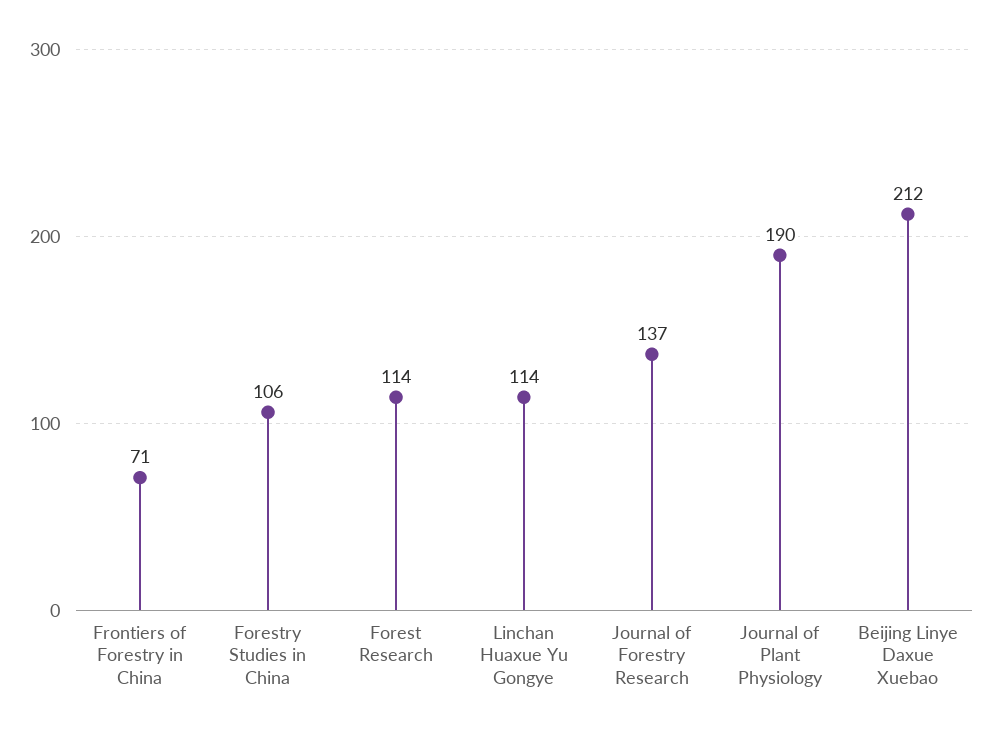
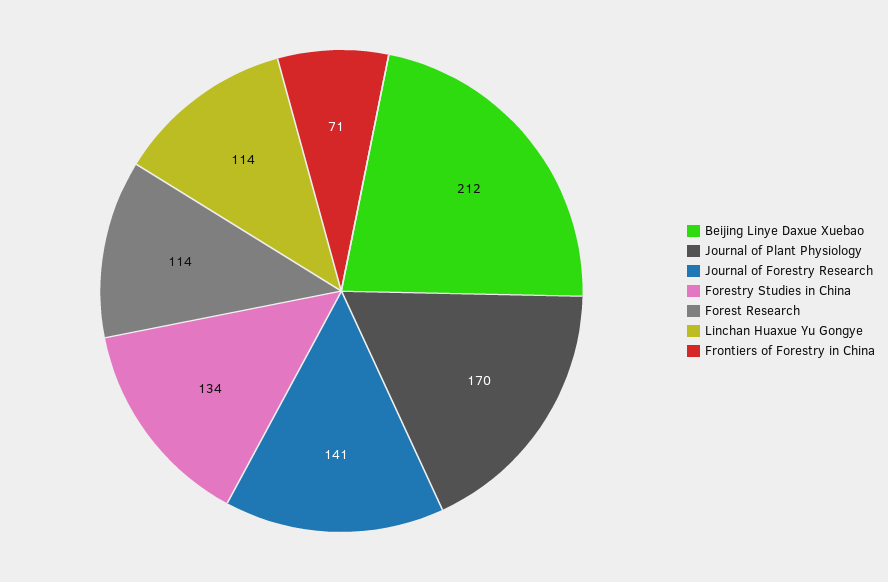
  {
    "Frontiers of Forestry in China": 71,
-   "Forestry Studies in China": 106,
+   "Forestry Studies in China": 134,
    "Forest Research": 114,
    "Linchan Huaxue Yu Gongye": 114,
-   "Journal of Forestry Research": 137,
+   "Journal of Forestry Research": 141,
-   "Journal of Plant Physiology": 190,
+   "Journal of Plant Physiology": 170,
    "Beijing Linye Daxue Xuebao": 212
  }

